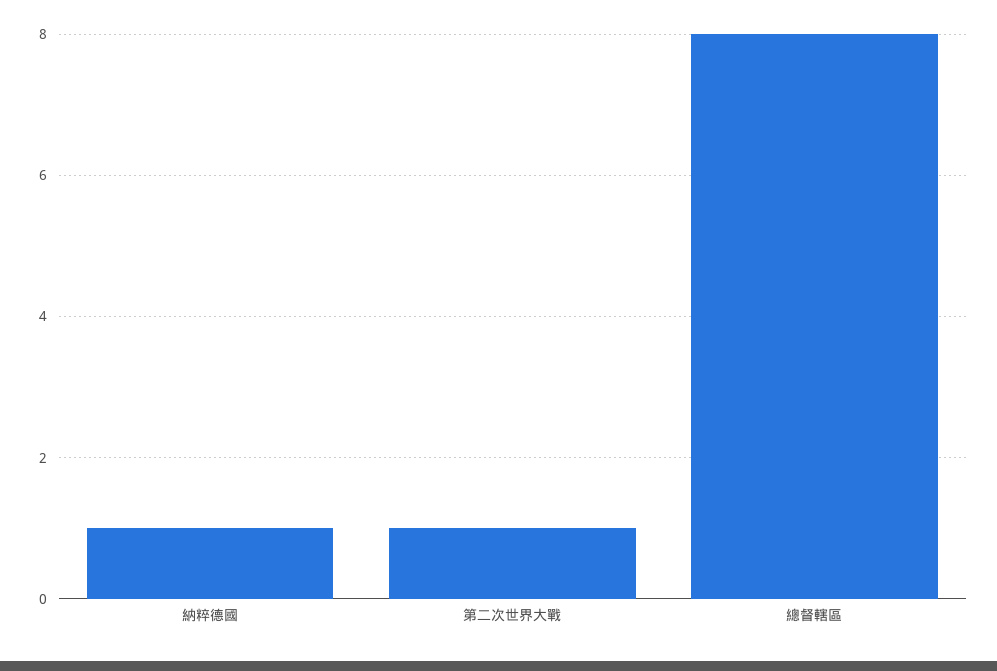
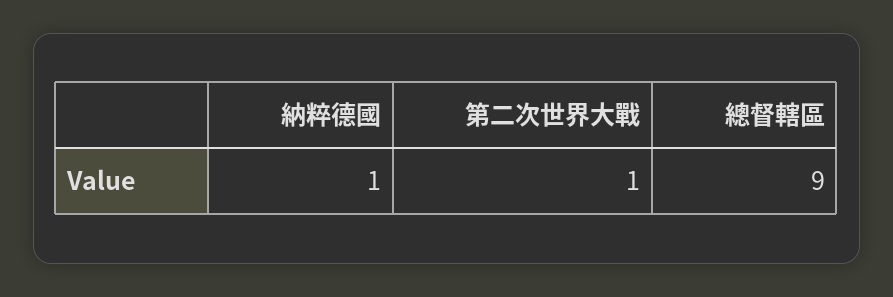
  {
    "納粹德國": 1,
    "第二次世界大戰": 1,
-   "總督轄區": 8
+   "總督轄區": 9
  }

